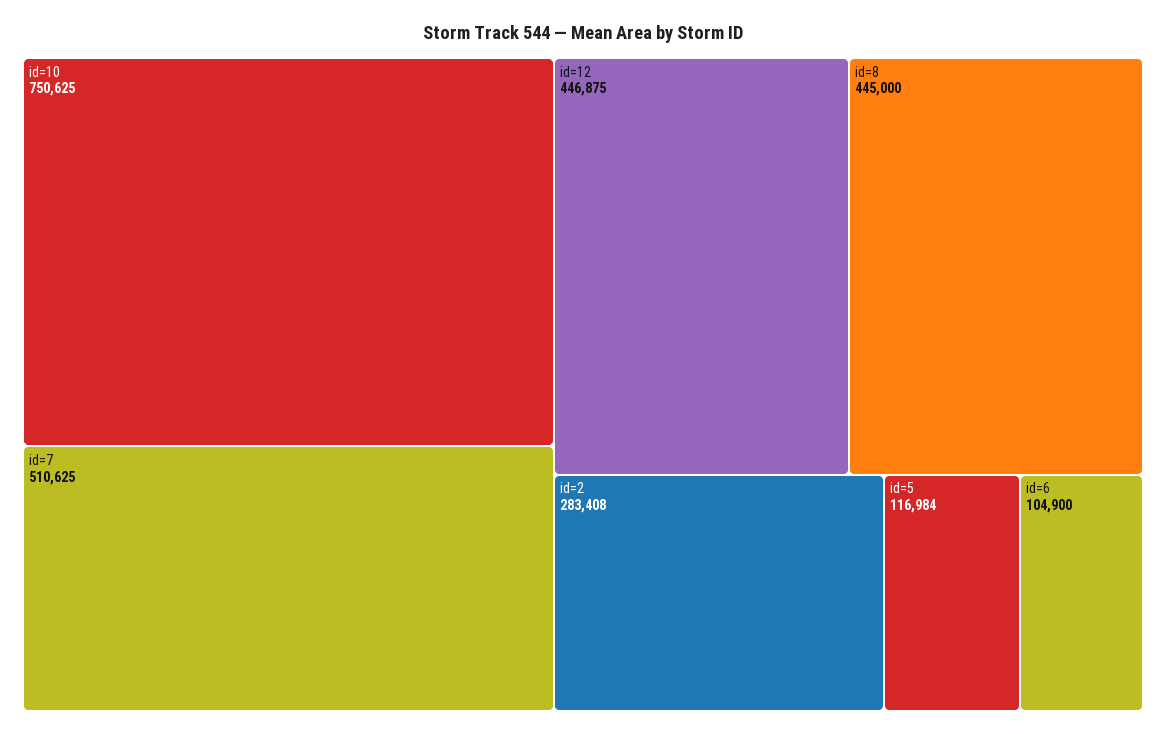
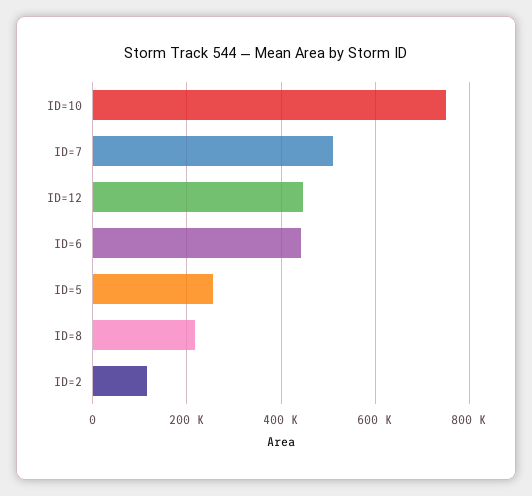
  {
    "id=10": 750625,
    "id=7": 510625,
    "id=12": 446875,
-   "id=8": 445000,
+   "id=8": 220000,
-   "id=2": 283408,
+   "id=2": 120000,
-   "id=5": 116984,
+   "id=5": 260000,
-   "id=6": 104900
+   "id=6": 440000
  }

